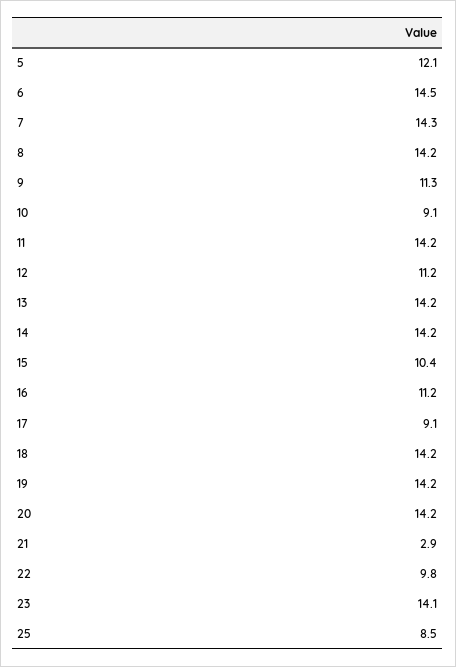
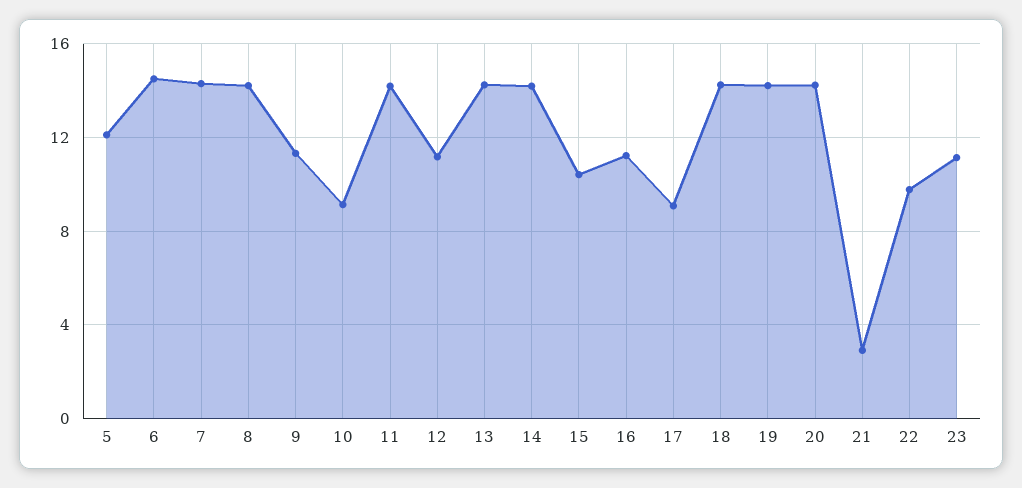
  {
    "5": 12.1,
    "6": 14.5,
    "7": 14.3,
    "8": 14.2,
    "9": 11.3,
    "10": 9.1,
    "11": 14.2,
    "12": 11.2,
    "13": 14.2,
    "14": 14.2,
    "15": 10.4,
    "16": 11.2,
    "17": 9.1,
    "18": 14.2,
    "19": 14.2,
    "20": 14.2,
    "21": 2.9,
    "22": 9.8,
-   "23": 14.1,
+   "23": 11
-   "25": 8.5
  }

